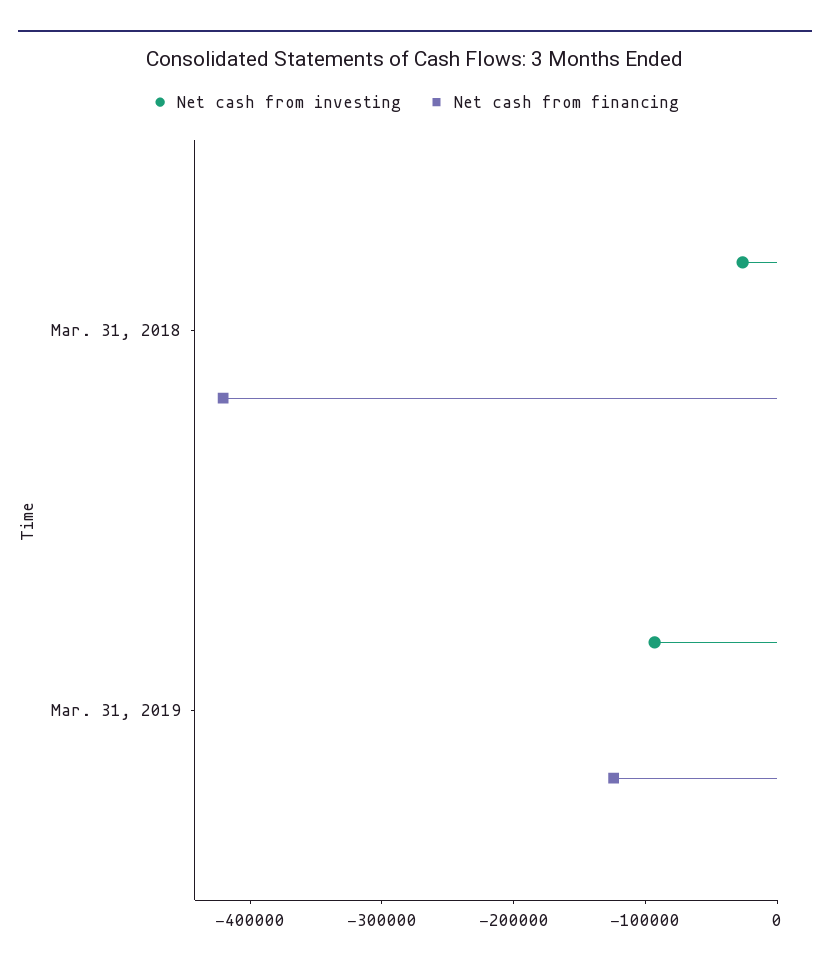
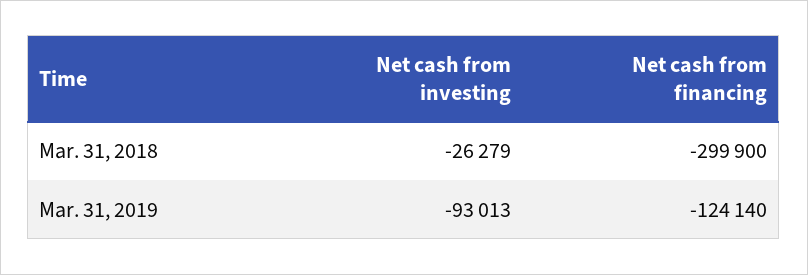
  {
    "Net cash from investing": {
      "Mar. 31, 2018": -26279,
      "Mar. 31, 2019": -93013
    },
    "Net cash from financing": {
-     "Mar. 31, 2018": -420000,
+     "Mar. 31, 2018": -299900,
      "Mar. 31, 2019": -124140
    }
  }

